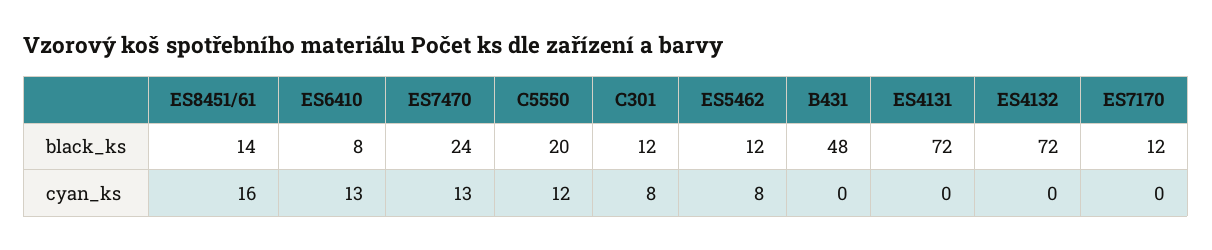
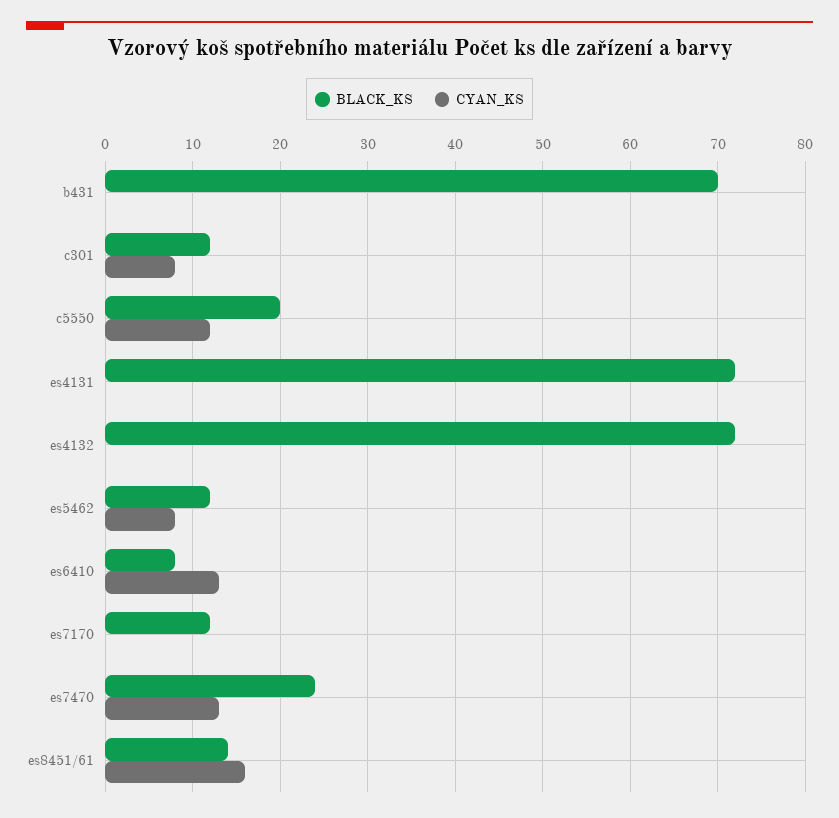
  {
    "black_ks": {
      "ES8451/61": 14,
      "ES6410": 8,
      "ES7470": 24,
      "C5550": 20,
      "C301": 12,
      "ES5462": 12,
-     "B431": 48,
+     "B431": 70,
      "ES4131": 72,
      "ES4132": 72,
      "ES7170": 12
    },
    "cyan_ks": {
      "ES8451/61": 16,
      "ES6410": 13,
      "ES7470": 13,
      "C5550": 12,
      "C301": 8,
      "ES5462": 8,
      "B431": 0,
      "ES4131": 0,
      "ES4132": 0,
      "ES7170": 0
    }
  }

